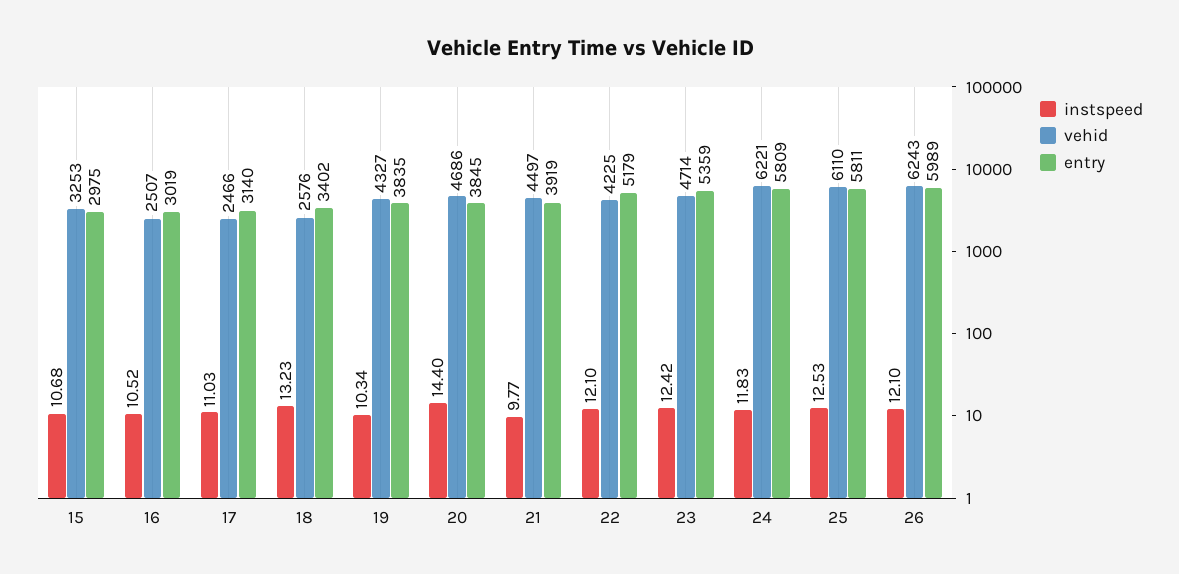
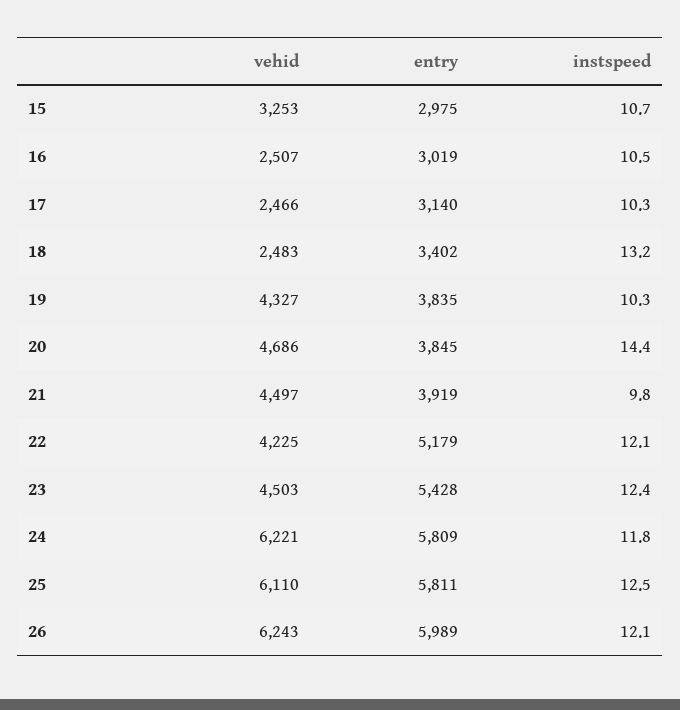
  {
    "instspeed": {
      "15": 10.68,
      "16": 10.52,
-     "17": 11.03,
+     "17": 10.3,
      "18": 13.23,
      "19": 10.34,
      "20": 14.4,
      "21": 9.77,
      "22": 12.1,
      "23": 12.42,
      "24": 11.83,
      "25": 12.53,
      "26": 12.1
    },
    "vehid": {
      "15": 3253,
      "16": 2507,
      "17": 2466,
-     "18": 2576,
+     "18": 2483,
      "19": 4327,
      "20": 4686,
      "21": 4497,
      "22": 4225,
-     "23": 4714,
+     "23": 4503,
      "24": 6221,
      "25": 6110,
      "26": 6243
    },
    "entry": {
      "15": 2975,
      "16": 3019,
      "17": 3140,
      "18": 3402,
      "19": 3835,
      "20": 3845,
      "21": 3919,
      "22": 5179,
-     "23": 5359,
+     "23": 5428,
      "24": 5809,
      "25": 5811,
      "26": 5989
    }
  }

